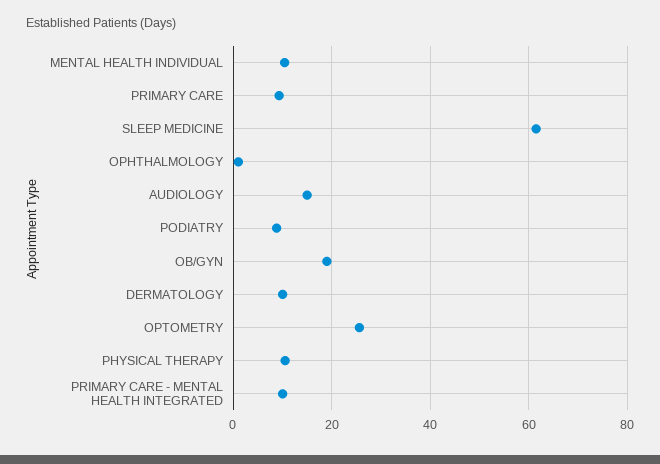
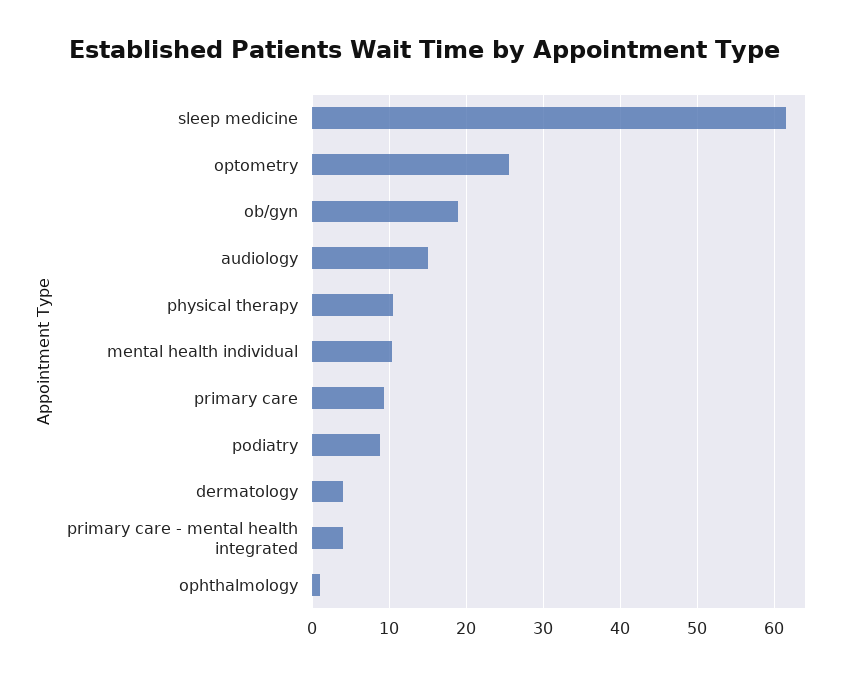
  {
    "MENTAL HEALTH INDIVIDUAL": 10,
    "PRIMARY CARE": 9,
    "SLEEP MEDICINE": 62,
    "OPHTHALMOLOGY": 1,
    "AUDIOLOGY": 15,
    "PODIATRY": 9,
    "OB/GYN": 19,
-   "DERMATOLOGY": 10,
+   "DERMATOLOGY": 4,
    "OPTOMETRY": 26,
    "PHYSICAL THERAPY": 11,
-   "PRIMARY CARE - MENTAL HEALTH INTEGRATED": 10
+   "PRIMARY CARE - MENTAL HEALTH INTEGRATED": 4
  }

